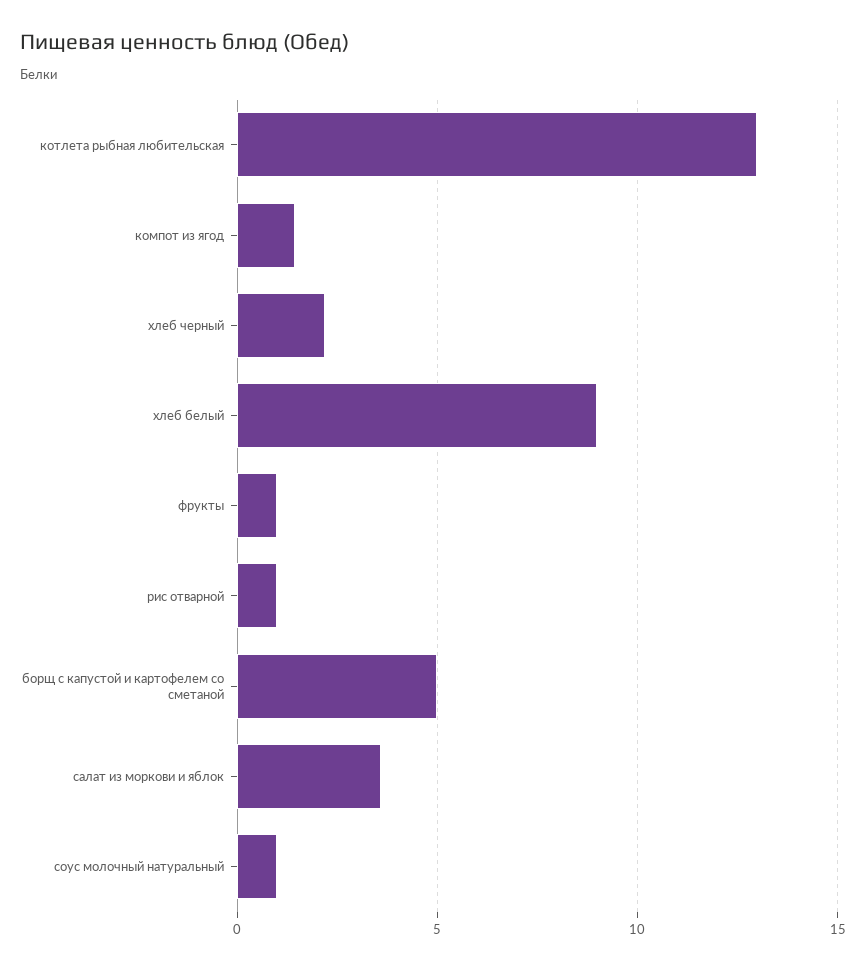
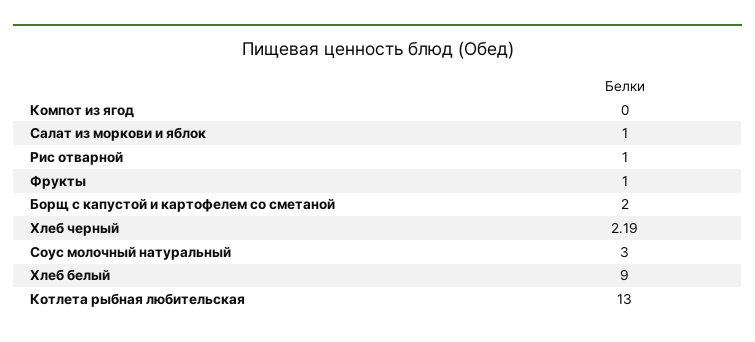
  {
    "котлета рыбная любительская": 13,
-   "компот из ягод": 1.5,
+   "компот из ягод": 0,
    "хлеб черный": 2.19,
    "хлеб белый": 9,
    "фрукты": 1,
    "рис отварной": 1,
-   "борщ с капустой и картофелем со сметаной": 5,
+   "борщ с капустой и картофелем со сметаной": 2,
-   "салат из моркови и яблок": 3.5,
+   "салат из моркови и яблок": 1,
-   "соус молочный натуральный": 1
+   "соус молочный натуральный": 3
  }

